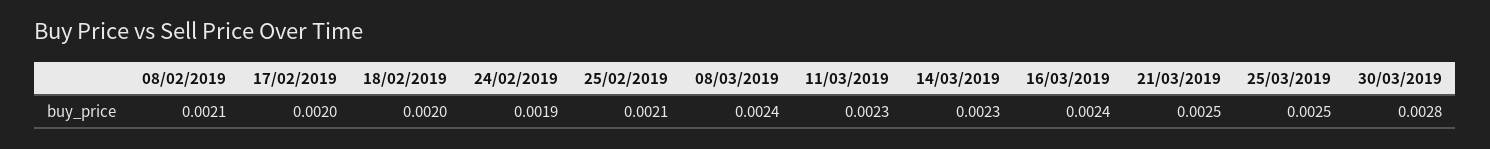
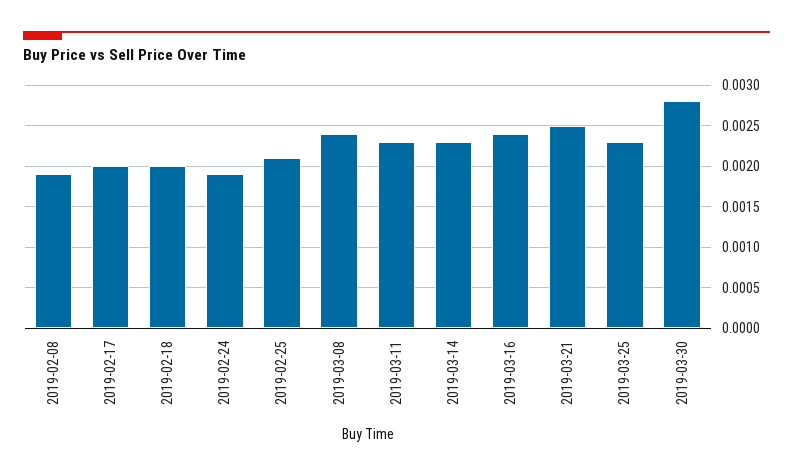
  {
-   "08/02/2019": 0.0021,
+   "08/02/2019": 0.0019,
    "17/02/2019": 0.002,
    "18/02/2019": 0.002,
    "24/02/2019": 0.0019,
    "25/02/2019": 0.0021,
    "08/03/2019": 0.0024,
    "11/03/2019": 0.0023,
    "14/03/2019": 0.0023,
    "16/03/2019": 0.0024,
    "21/03/2019": 0.0025,
-   "25/03/2019": 0.0025,
+   "25/03/2019": 0.0023,
    "30/03/2019": 0.0028
  }

